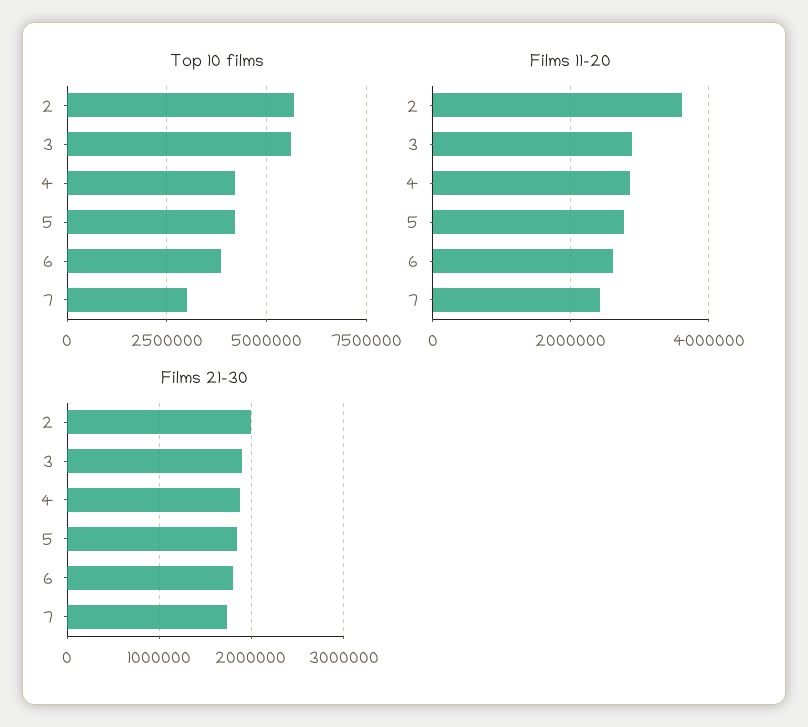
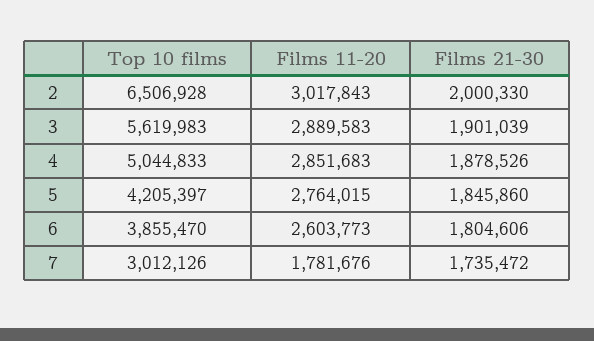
  {
    "Top 10 films": {
-     "2": 5750000,
+     "2": 6506928,
      "3": 5619983,
-     "4": 4250000,
+     "4": 5044833,
      "5": 4205397,
      "6": 3855470,
      "7": 3012126
    },
    "Films 11-20": {
-     "2": 3600000,
+     "2": 3017843,
      "3": 2889583,
      "4": 2851683,
      "5": 2764015,
      "6": 2603773,
-     "7": 2400000
+     "7": 1781676
    },
    "Films 21-30": {
      "2": 2000330,
      "3": 1901039,
      "4": 1878526,
      "5": 1845860,
      "6": 1804606,
      "7": 1735472
    }
  }

